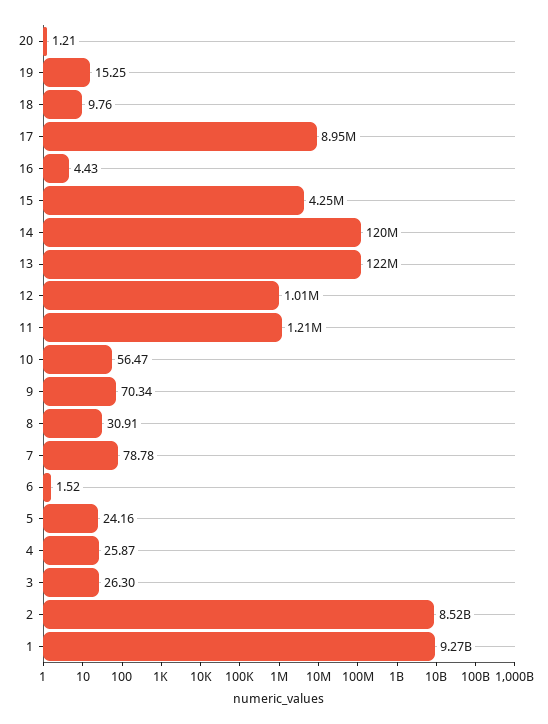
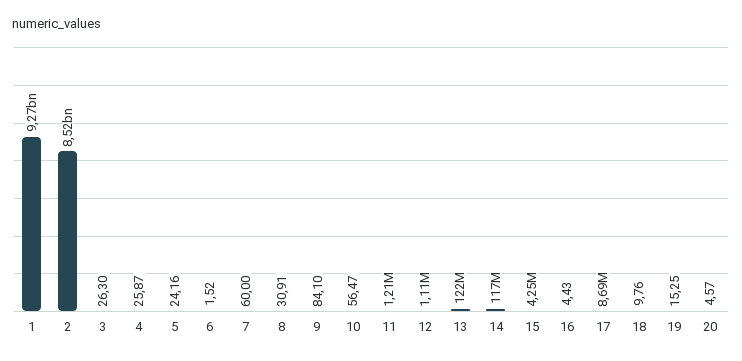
  {
-   "20": 1.21,
+   "20": 4.57,
    "19": 15.25,
    "18": 9.76,
-   "17": 8950000,
+   "17": 8690000,
    "16": 4.43,
    "15": 4250000,
-   "14": 120000000,
+   "14": 117000000,
    "13": 122000000,
-   "12": 1010000,
+   "12": 1110000,
    "11": 1210000,
    "10": 56.47,
-   "9": 70.34,
+   "9": 84.1,
    "8": 30.91,
-   "7": 78.78,
+   "7": 60,
    "6": 1.52,
    "5": 24.16,
    "4": 25.87,
    "3": 26.3,
    "2": 8520000000,
    "1": 9270000000
  }

